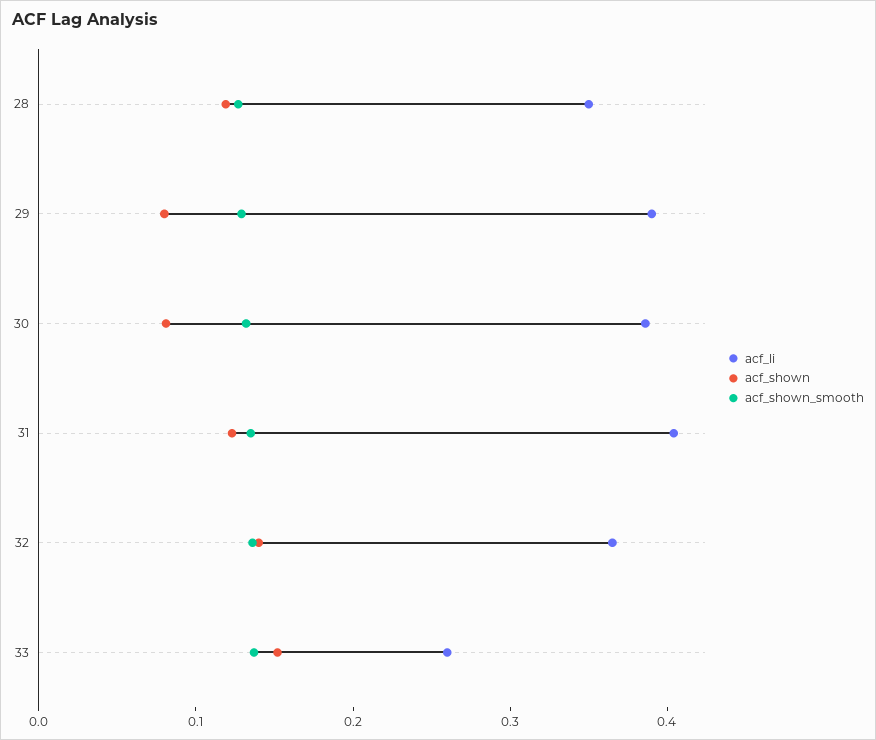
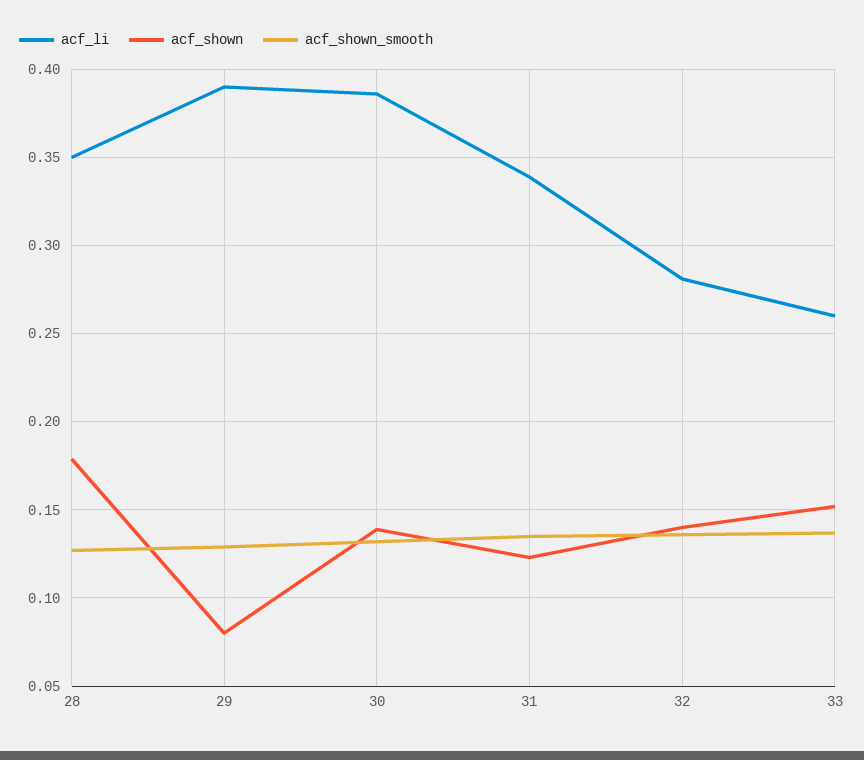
  {
    "acf_li": {
      "28": 0.35,
      "29": 0.39,
      "30": 0.385,
-     "31": 0.4,
+     "31": 0.34,
-     "32": 0.36,
+     "32": 0.28,
      "33": 0.26
    },
    "acf_shown": {
-     "28": 0.12,
+     "28": 0.18,
      "29": 0.08,
-     "30": 0.08,
+     "30": 0.14,
      "31": 0.125,
      "32": 0.14,
      "33": 0.15
    },
    "acf_shown_smooth": {
      "28": 0.125,
      "29": 0.13,
      "30": 0.13,
      "31": 0.135,
      "32": 0.135,
      "33": 0.135
    }
  }

